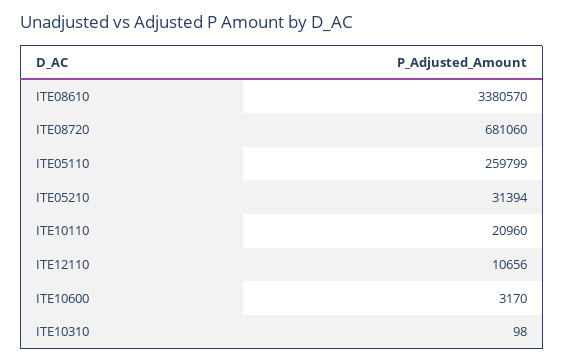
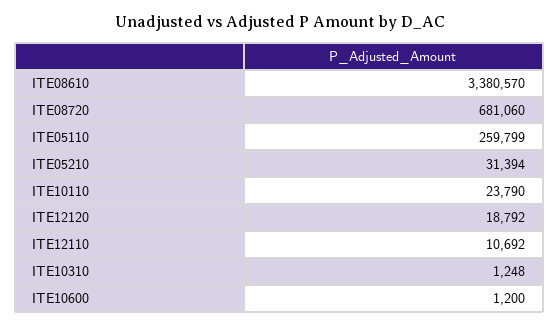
  {
    "ITE08610": 3380570,
    "ITE08720": 681060,
    "ITE05110": 259799,
    "ITE05210": 31394,
-   "ITE10110": 20960,
+   "ITE10110": 23790,
-   "ITE12110": 10656,
+   "ITE12110": 10692,
-   "ITE10600": 3170,
+   "ITE10600": 1200,
-   "ITE10310": 98
+   "ITE10310": 1248,
+   "ITE12120": 18792
  }

